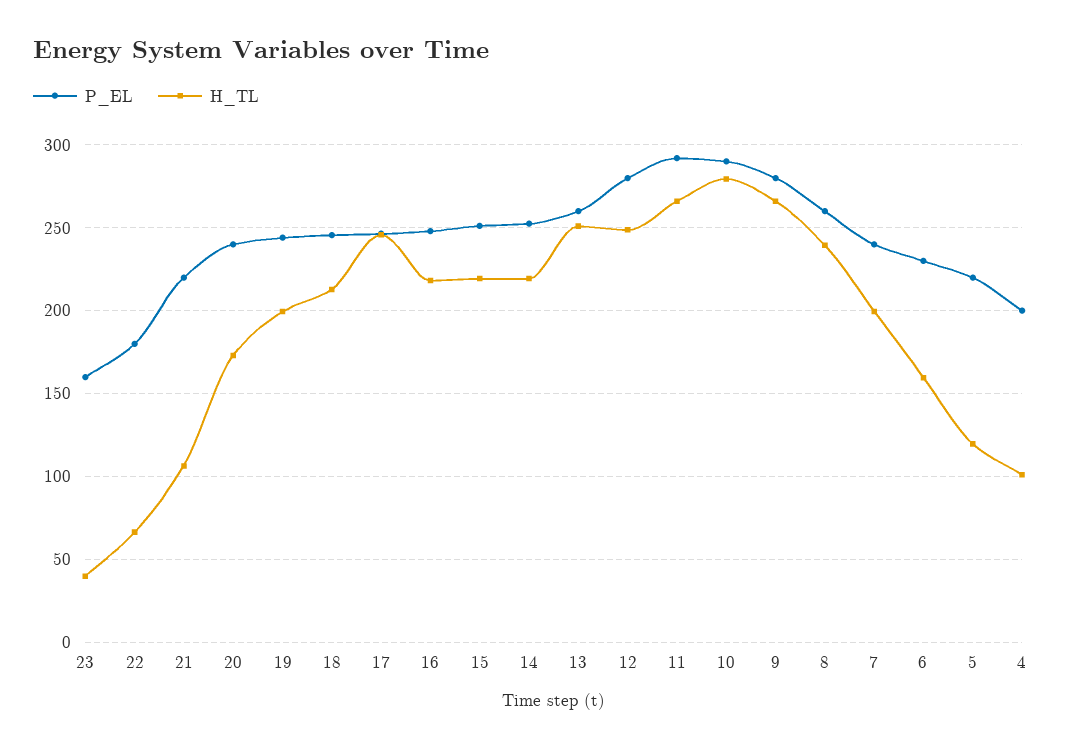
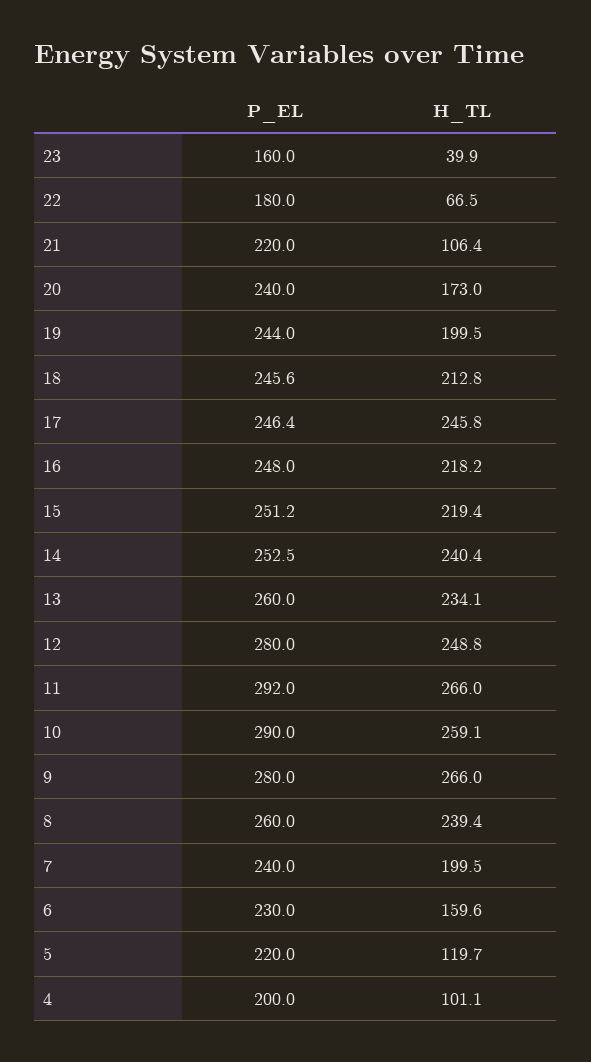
  {
    "P_EL": {
      "23": 160,
      "22": 180,
      "21": 220,
      "20": 240,
      "19": 244,
      "18": 245.6,
      "17": 246.4,
      "16": 248,
      "15": 251.2,
      "14": 252.5,
      "13": 260,
      "12": 280,
      "11": 292,
      "10": 290,
      "9": 280,
      "8": 260,
      "7": 240,
      "6": 230,
      "5": 220,
      "4": 200
    },
    "H_TL": {
      "23": 39.9,
      "22": 66.5,
      "21": 106.4,
      "20": 173,
      "19": 199.5,
      "18": 212.8,
      "17": 245.8,
      "16": 218.2,
      "15": 219.4,
-     "14": 220,
+     "14": 240.4,
-     "13": 250,
+     "13": 234.1,
      "12": 248.8,
      "11": 266,
-     "10": 280,
+     "10": 259.1,
      "9": 266,
      "8": 239.4,
      "7": 199.5,
      "6": 159.6,
      "5": 119.7,
      "4": 101.1
    }
  }

